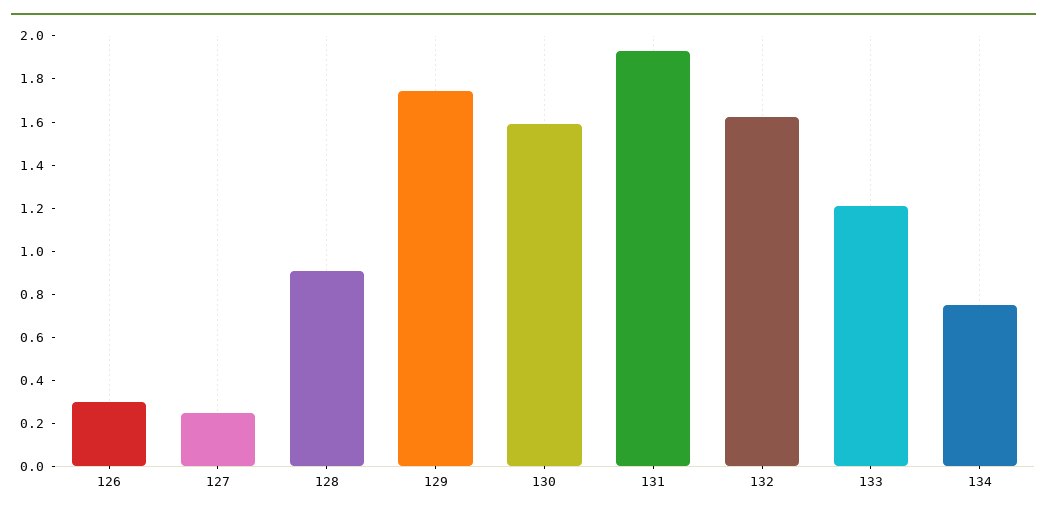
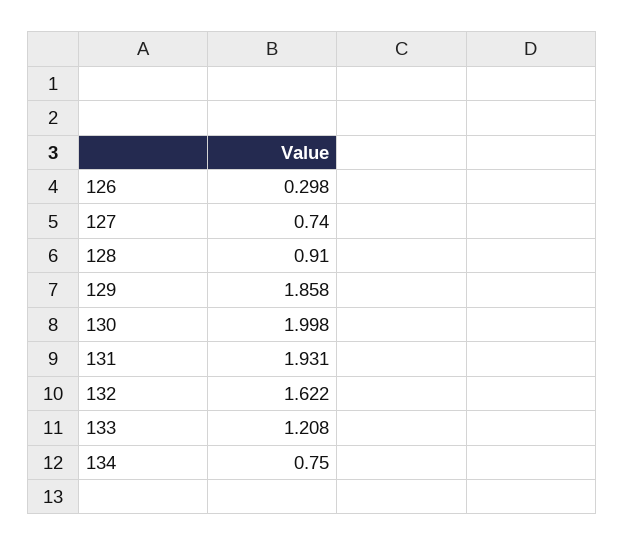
  {
    "126": 0.298,
-   "127": 0.25,
+   "127": 0.74,
    "128": 0.91,
-   "129": 1.75,
+   "129": 1.858,
-   "130": 1.6,
+   "130": 1.998,
    "131": 1.931,
    "132": 1.622,
    "133": 1.208,
    "134": 0.75
  }

